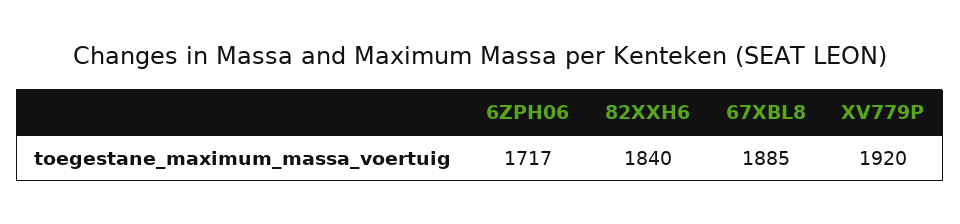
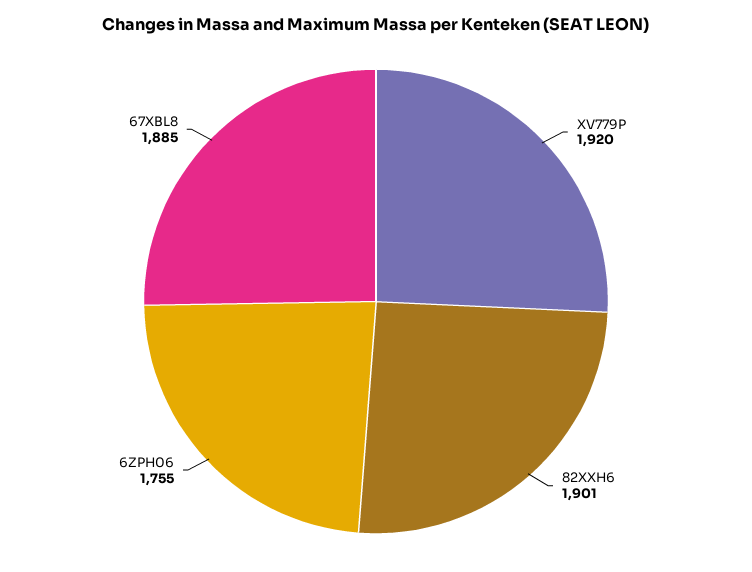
  {
-   "6ZPH06": 1717,
+   "6ZPH06": 1755,
-   "82XXH6": 1840,
+   "82XXH6": 1901,
    "67XBL8": 1885,
    "XV779P": 1920
  }

